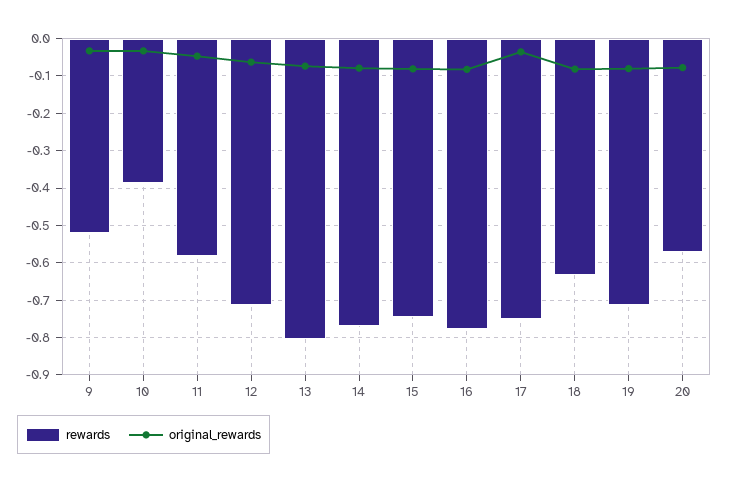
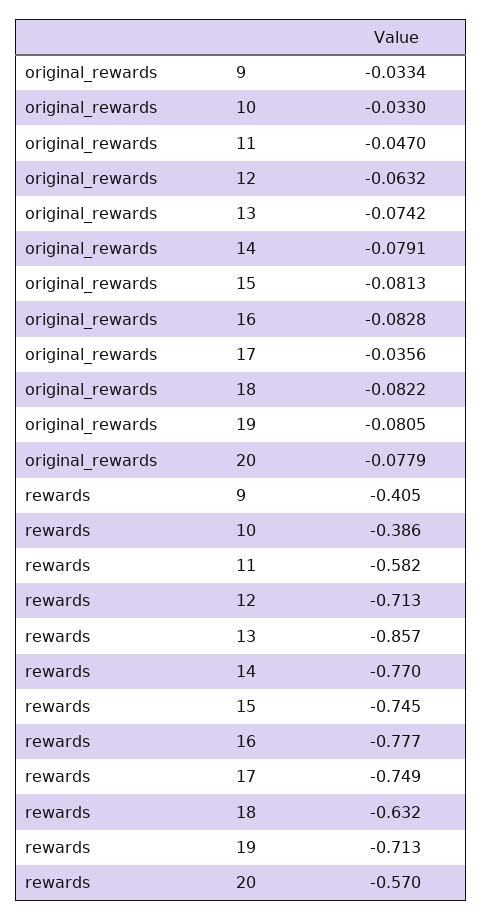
  {
    "rewards": {
-     "9": -0.52,
+     "9": -0.405,
      "10": -0.386,
      "11": -0.582,
      "12": -0.713,
-     "13": -0.8,
+     "13": -0.857,
      "14": -0.77,
      "15": -0.745,
      "16": -0.777,
      "17": -0.749,
      "18": -0.632,
      "19": -0.713,
      "20": -0.57
    },
    "original_rewards": {
      "9": -0.0334,
      "10": -0.033,
      "11": -0.047,
      "12": -0.0632,
      "13": -0.0742,
      "14": -0.0791,
      "15": -0.0813,
      "16": -0.0828,
      "17": -0.0356,
      "18": -0.0822,
      "19": -0.0805,
      "20": -0.0779
    }
  }

